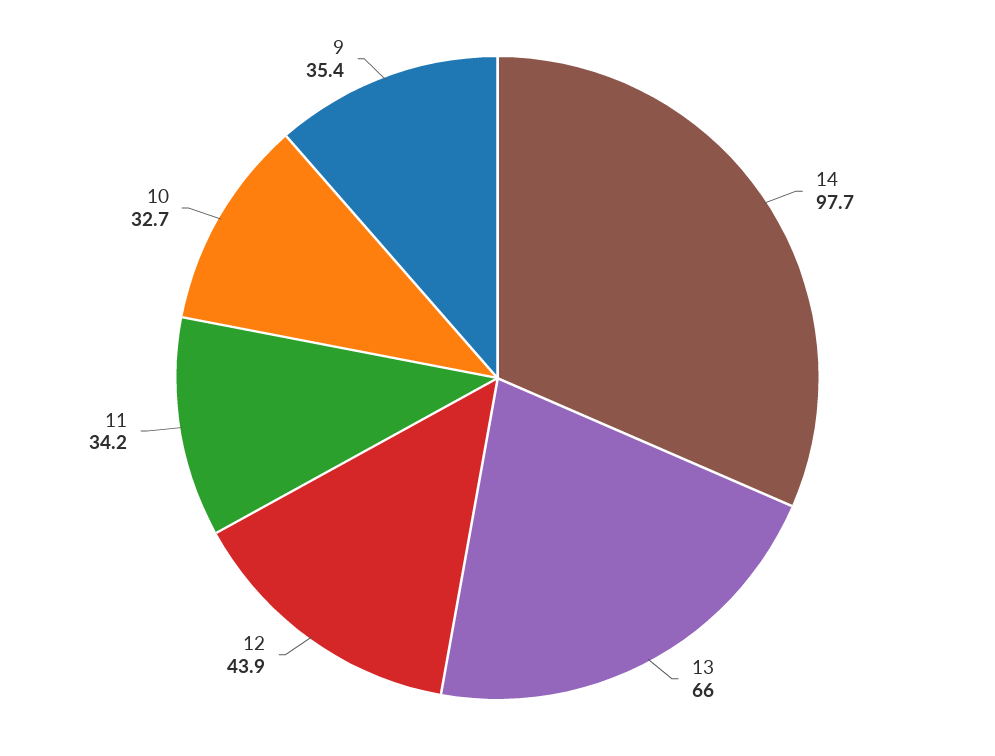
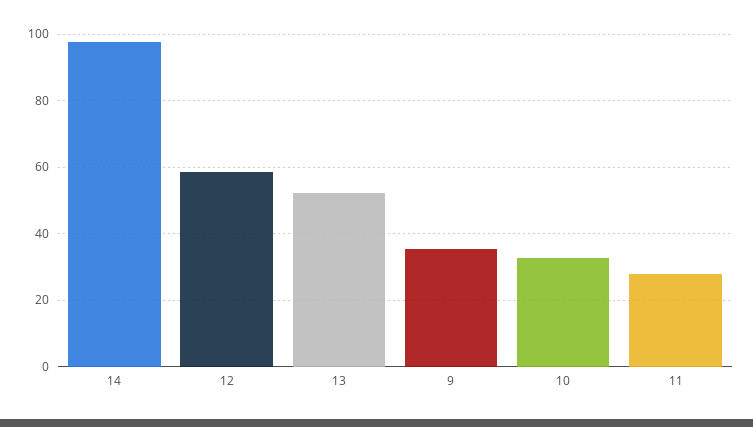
  {
    "14": 97.7,
-   "13": 66,
+   "13": 52,
-   "12": 43.9,
+   "12": 58,
-   "11": 34.2,
+   "11": 28,
    "10": 32.7,
    "9": 35.4
  }

